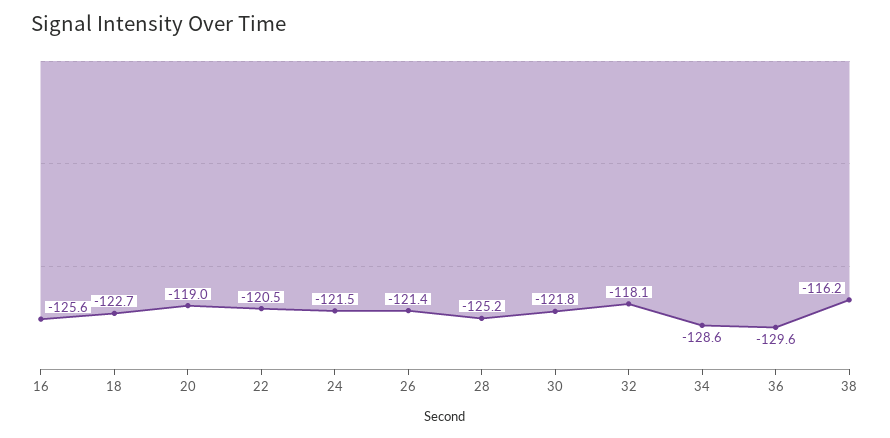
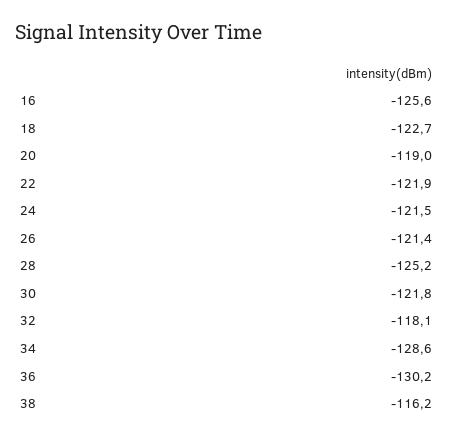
  {
    "16": -125.6,
    "18": -122.7,
    "20": -119,
-   "22": -120.5,
+   "22": -121.9,
    "24": -121.5,
    "26": -121.4,
    "28": -125.2,
    "30": -121.8,
    "32": -118.1,
    "34": -128.6,
-   "36": -129.6,
+   "36": -130.2,
    "38": -116.2
  }

